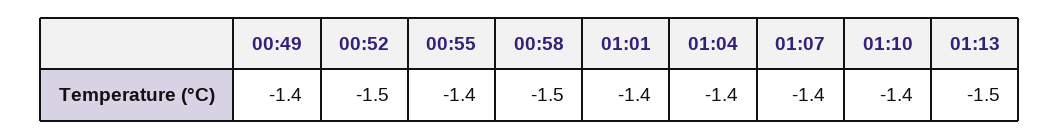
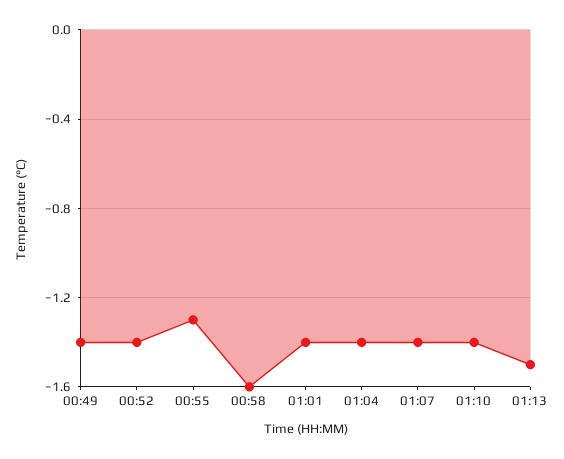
  {
    "00:49": -1.4,
-   "00:52": -1.5,
+   "00:52": -1.4,
-   "00:55": -1.4,
+   "00:55": -1.3,
-   "00:58": -1.5,
+   "00:58": -1.6,
    "01:01": -1.4,
    "01:04": -1.4,
    "01:07": -1.4,
    "01:10": -1.4,
    "01:13": -1.5
  }

